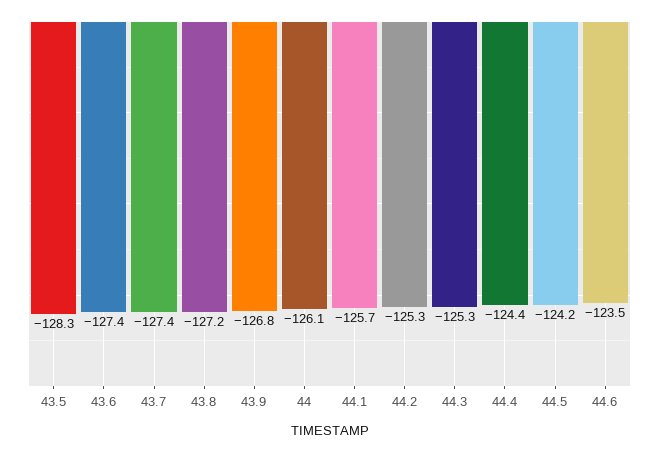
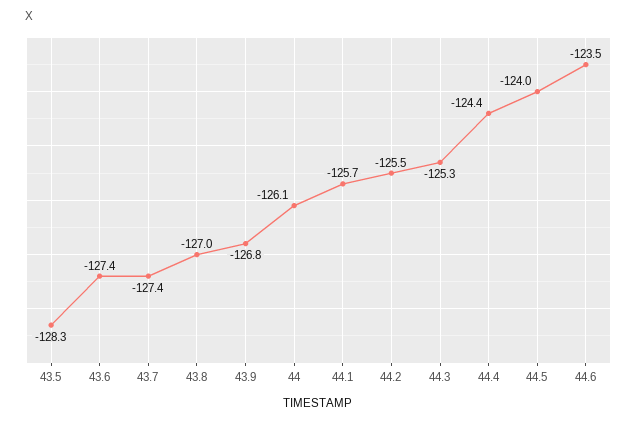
  {
    "43.5": -128.3,
    "43.6": -127.4,
    "43.7": -127.4,
-   "43.8": -127.2,
+   "43.8": -127,
    "43.9": -126.8,
    "44": -126.1,
    "44.1": -125.7,
-   "44.2": -125.3,
+   "44.2": -125.5,
    "44.3": -125.3,
    "44.4": -124.4,
-   "44.5": -124.2,
+   "44.5": -124,
    "44.6": -123.5
  }

